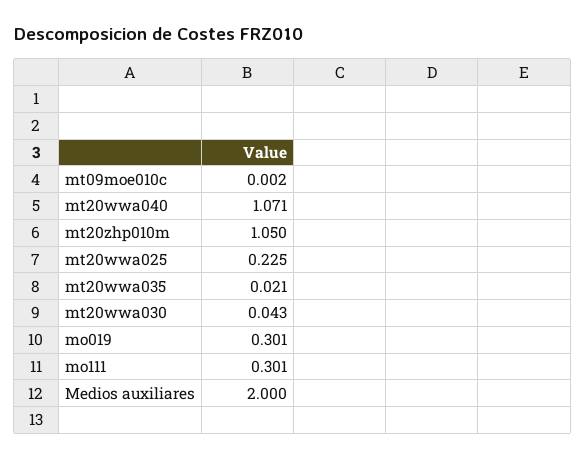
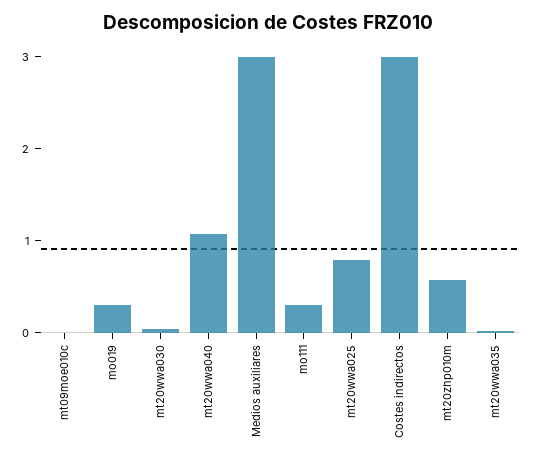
  {
    "mt09moe010c": 0.002,
    "mt20wwa040": 1.071,
-   "mt20zhp010m": 1.05,
+   "mt20zhp010m": 0.6,
-   "mt20wwa025": 0.225,
+   "mt20wwa025": 0.8,
    "mt20wwa035": 0.021,
    "mt20wwa030": 0.043,
    "mo019": 0.301,
    "mo111": 0.301,
-   "Medios auxiliares": 2
+   "Medios auxiliares": 3,
+   "Costes indirectos": 3
  }

